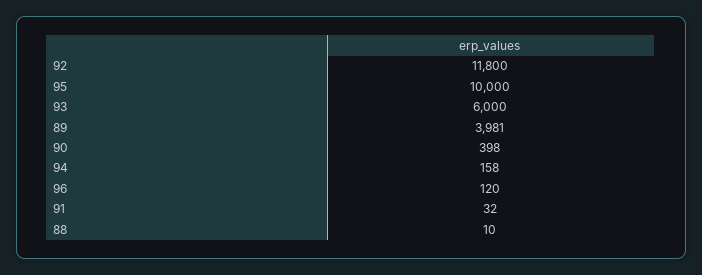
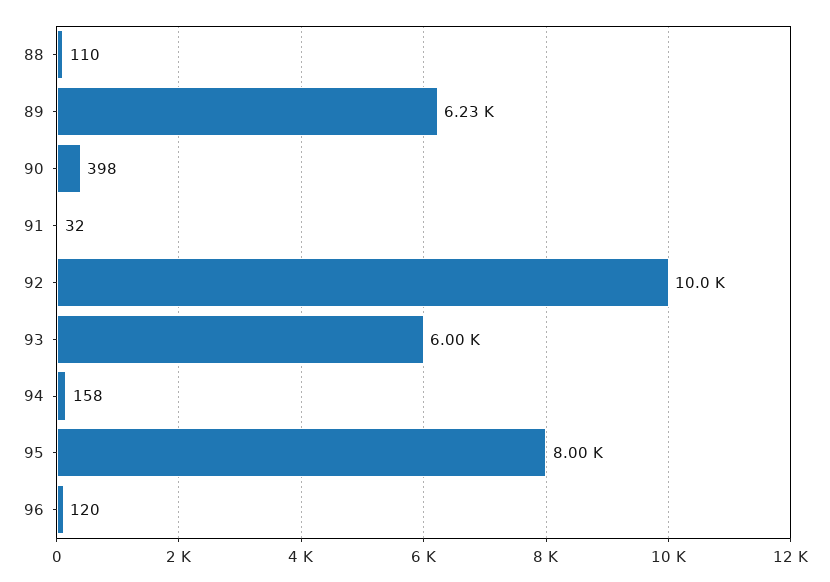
  {
-   "92": 11800,
+   "92": 10000,
-   "95": 10000,
+   "95": 8000,
    "93": 6000,
-   "89": 3981,
+   "89": 6230,
    "90": 398,
    "94": 158,
    "96": 120,
    "91": 32,
-   "88": 10
+   "88": 110
  }

